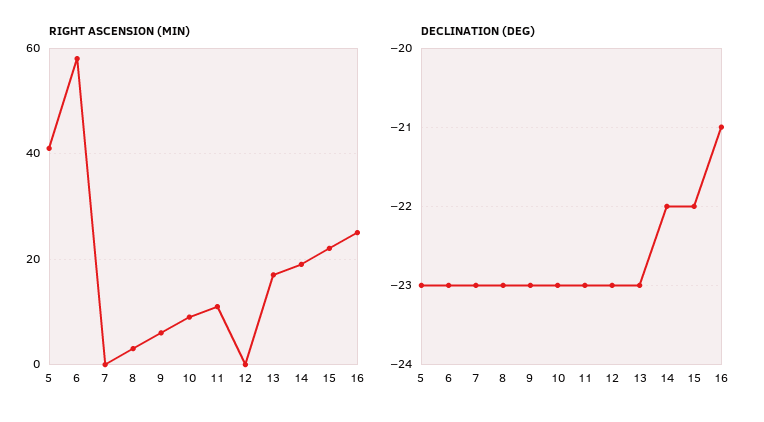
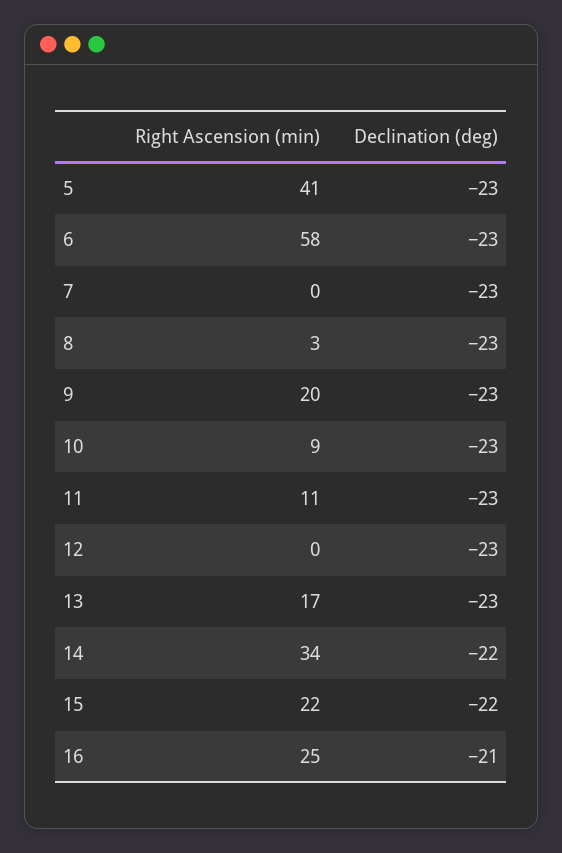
  {
    "RIGHT ASCENSION (MIN)": {
      "5": 41,
      "6": 58,
      "7": 0,
      "8": 3,
-     "9": 5,
+     "9": 20,
      "10": 9,
      "11": 11,
      "12": 0,
      "13": 17,
-     "14": 20,
+     "14": 34,
      "15": 22,
      "16": 25
    },
    "DECLINATION (DEG)": {
      "5": -23,
      "6": -23,
      "7": -23,
      "8": -23,
      "9": -23,
      "10": -23,
      "11": -23,
      "12": -23,
      "13": -23,
      "14": -22,
      "15": -22,
      "16": -21
    }
  }

